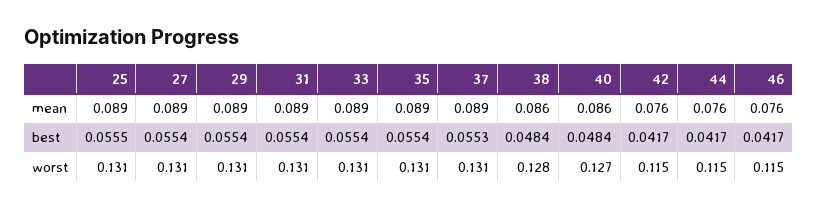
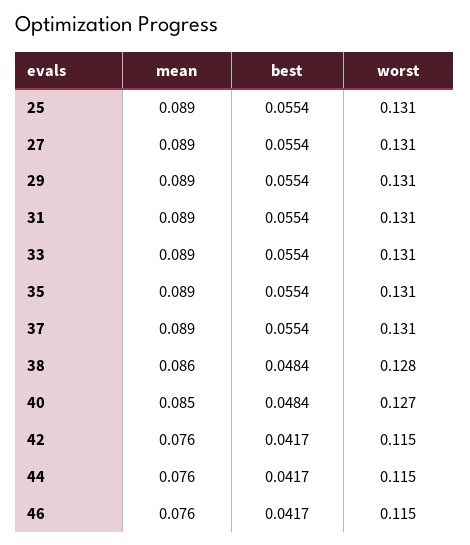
  {
    "25": {
      "mean": 0.089,
-     "best": 0.0555,
+     "best": 0.0554,
      "worst": 0.131
    },
    "27": {
      "mean": 0.089,
      "best": 0.0554,
      "worst": 0.131
    },
    "29": {
      "mean": 0.089,
      "best": 0.0554,
      "worst": 0.131
    },
    "31": {
      "mean": 0.089,
      "best": 0.0554,
      "worst": 0.131
    },
    "33": {
      "mean": 0.089,
      "best": 0.0554,
      "worst": 0.131
    },
    "35": {
      "mean": 0.089,
      "best": 0.0554,
      "worst": 0.131
    },
    "37": {
      "mean": 0.089,
-     "best": 0.0553,
+     "best": 0.0554,
      "worst": 0.131
    },
    "38": {
      "mean": 0.086,
      "best": 0.0484,
      "worst": 0.128
    },
    "40": {
-     "mean": 0.086,
+     "mean": 0.085,
      "best": 0.0484,
      "worst": 0.127
    },
    "42": {
      "mean": 0.076,
      "best": 0.0417,
      "worst": 0.115
    },
    "44": {
      "mean": 0.076,
      "best": 0.0417,
      "worst": 0.115
    },
    "46": {
      "mean": 0.076,
      "best": 0.0417,
      "worst": 0.115
    }
  }

